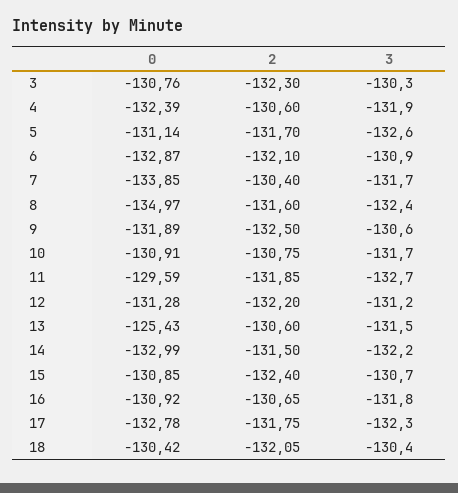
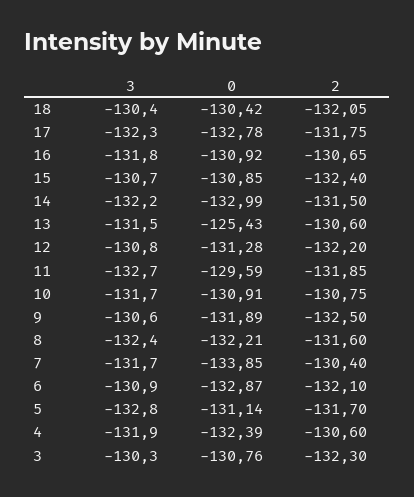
  {
    "0": {
      "3": -130.76,
      "4": -132.39,
      "5": -131.14,
      "6": -132.87,
      "7": -133.85,
-     "8": -134.97,
+     "8": -132.21,
      "9": -131.89,
      "10": -130.91,
      "11": -129.59,
      "12": -131.28,
      "13": -125.43,
      "14": -132.99,
      "15": -130.85,
      "16": -130.92,
      "17": -132.78,
      "18": -130.42
    },
    "2": {
      "3": -132.3,
      "4": -130.6,
      "5": -131.7,
      "6": -132.1,
      "7": -130.4,
      "8": -131.6,
      "9": -132.5,
      "10": -130.75,
      "11": -131.85,
      "12": -132.2,
      "13": -130.6,
      "14": -131.5,
      "15": -132.4,
      "16": -130.65,
      "17": -131.75,
      "18": -132.05
    },
    "3": {
      "3": -130.3,
      "4": -131.9,
-     "5": -132.6,
+     "5": -132.8,
      "6": -130.9,
      "7": -131.7,
      "8": -132.4,
      "9": -130.6,
      "10": -131.7,
      "11": -132.7,
-     "12": -131.2,
+     "12": -130.8,
      "13": -131.5,
      "14": -132.2,
      "15": -130.7,
      "16": -131.8,
      "17": -132.3,
      "18": -130.4
    }
  }

